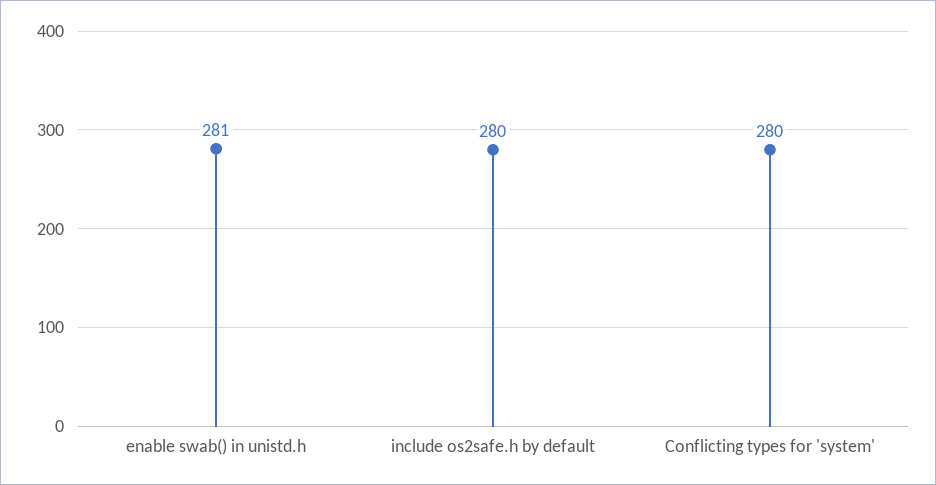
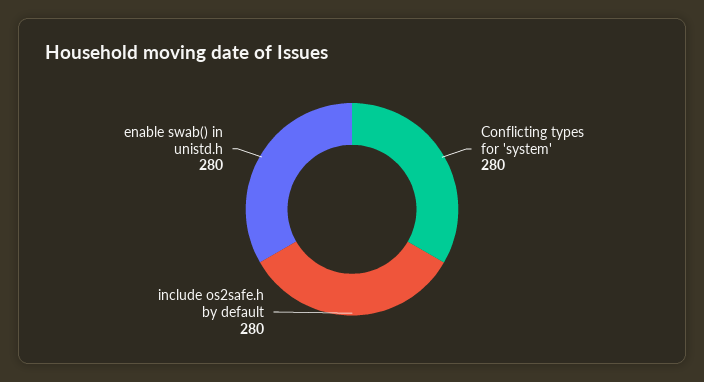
  {
-   "enable swab() in unistd.h": 281,
+   "enable swab() in unistd.h": 280,
    "include os2safe.h by default": 280,
    "Conflicting types for 'system'": 280
  }

